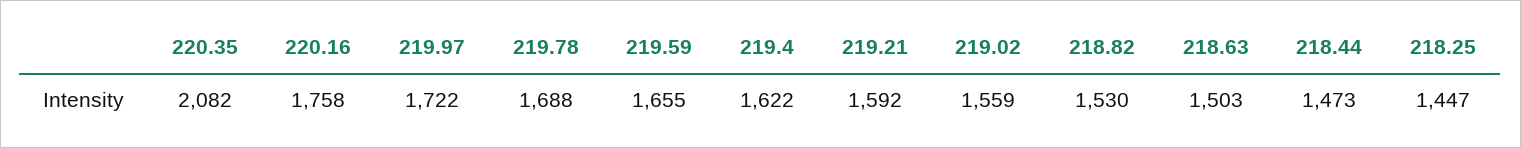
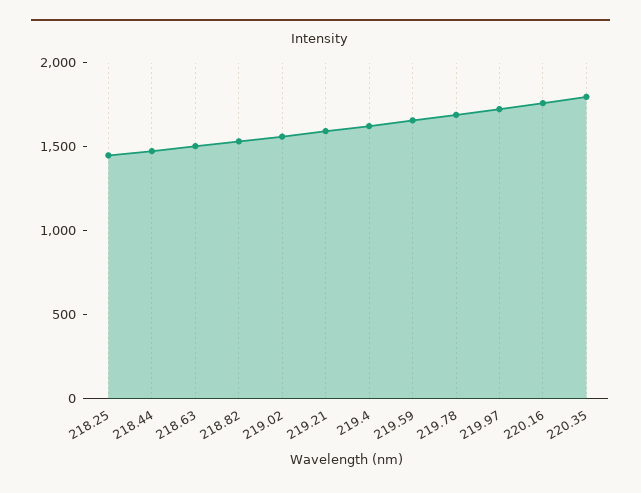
  {
-   "220.35": 2082,
+   "220.35": 1800,
    "220.16": 1758,
    "219.97": 1722,
    "219.78": 1688,
    "219.59": 1655,
    "219.4": 1622,
    "219.21": 1592,
    "219.02": 1559,
    "218.82": 1530,
    "218.63": 1503,
    "218.44": 1473,
    "218.25": 1447
  }

